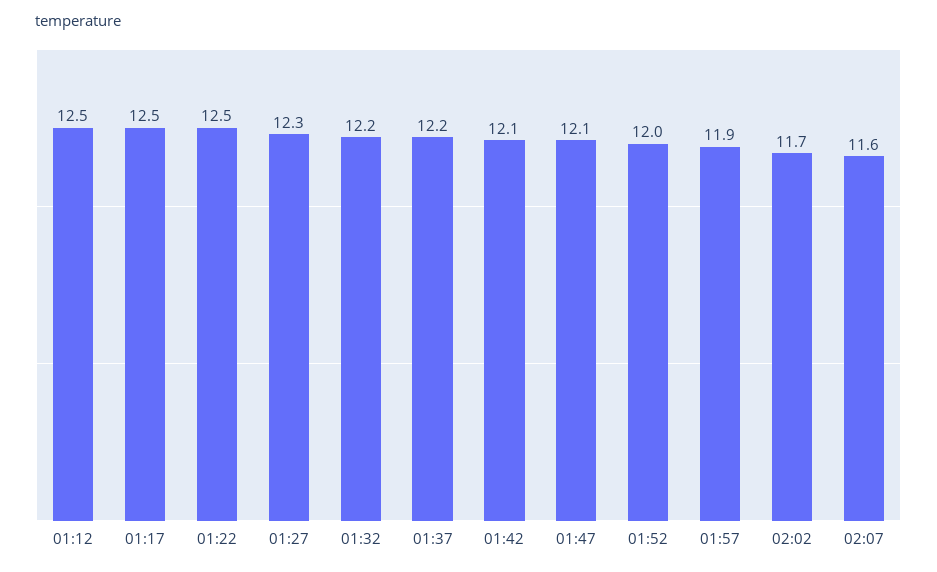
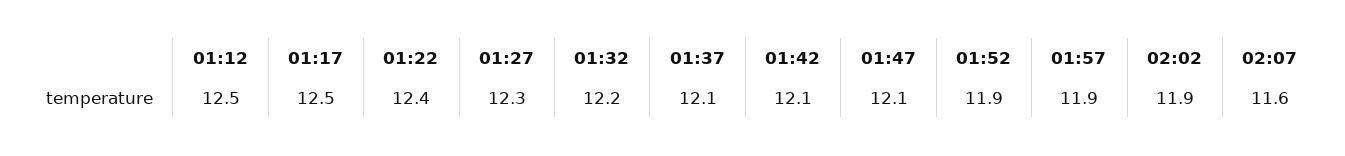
  {
    "01:12": 12.5,
    "01:17": 12.5,
-   "01:22": 12.5,
+   "01:22": 12.4,
    "01:27": 12.3,
    "01:32": 12.2,
-   "01:37": 12.2,
+   "01:37": 12.1,
    "01:42": 12.1,
    "01:47": 12.1,
-   "01:52": 12,
+   "01:52": 11.9,
    "01:57": 11.9,
-   "02:02": 11.7,
+   "02:02": 11.9,
    "02:07": 11.6
  }

